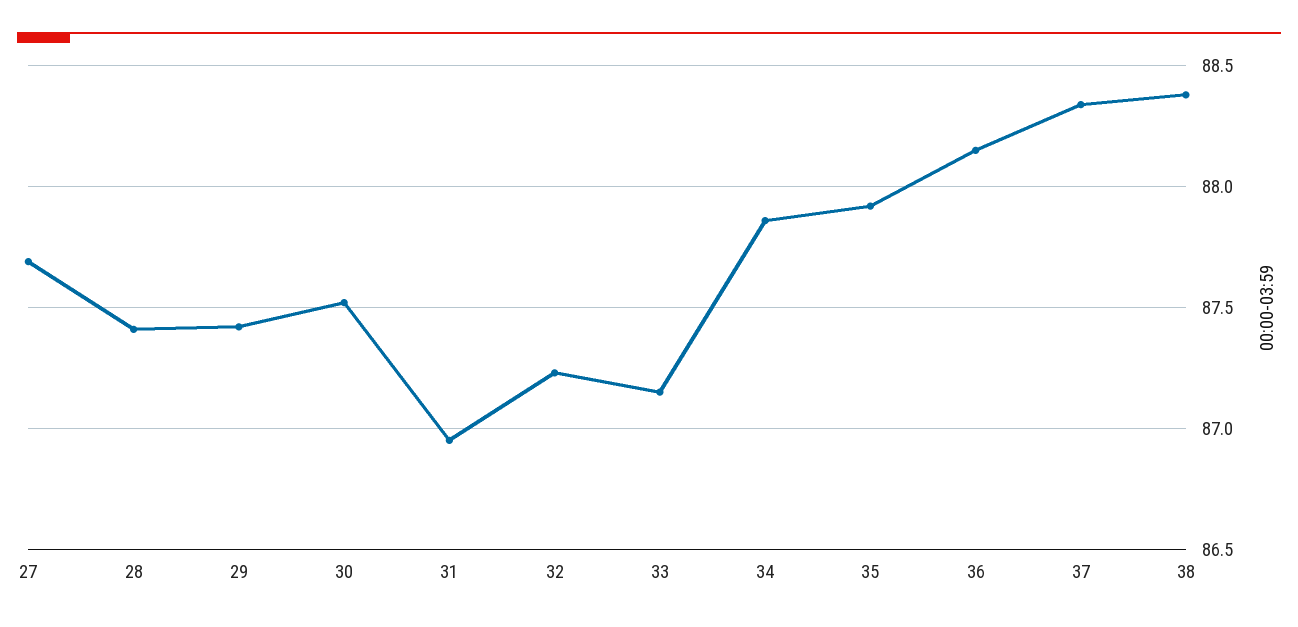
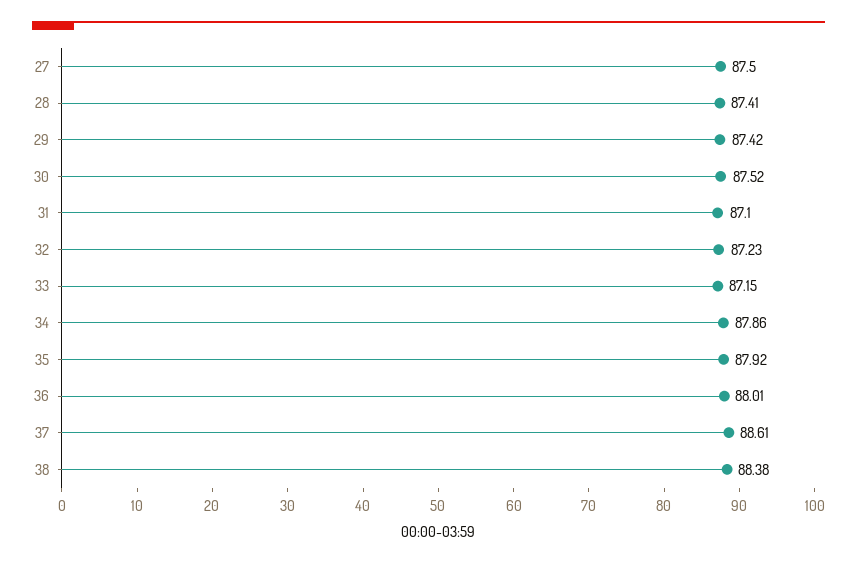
  {
-   "27": 87.7,
+   "27": 87.5,
    "28": 87.41,
    "29": 87.42,
    "30": 87.52,
-   "31": 86.95,
+   "31": 87.1,
    "32": 87.23,
    "33": 87.15,
    "34": 87.86,
    "35": 87.92,
-   "36": 88.15,
+   "36": 88.01,
-   "37": 88.35,
+   "37": 88.61,
    "38": 88.38
  }

